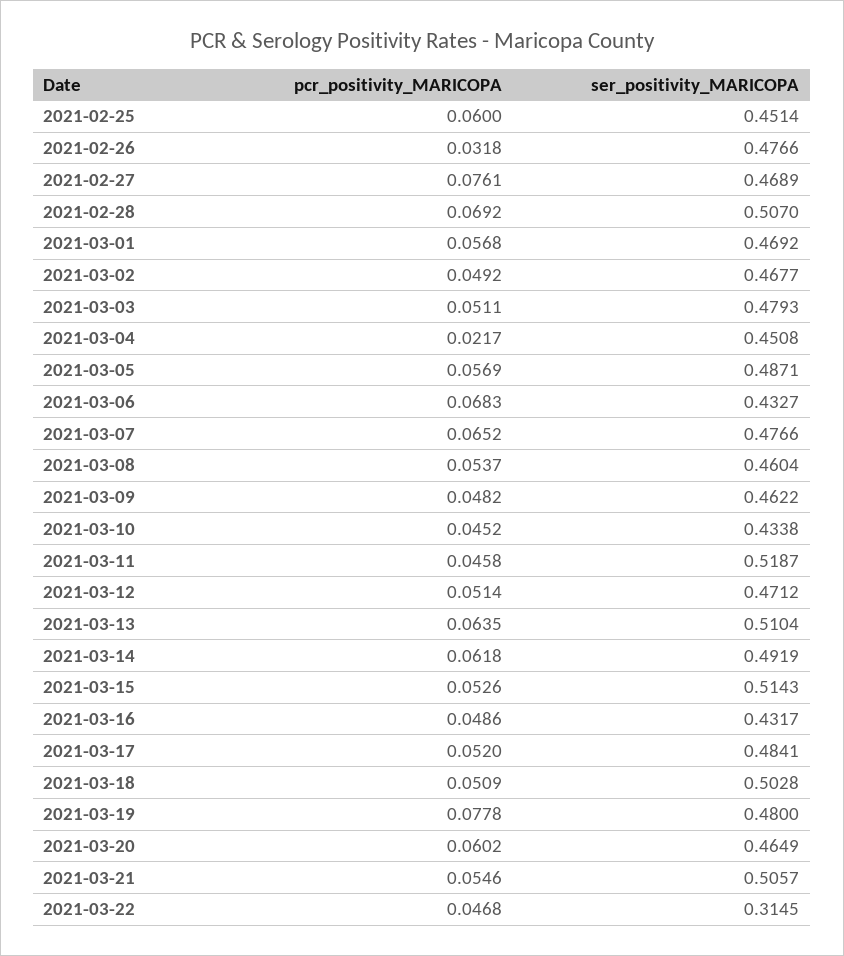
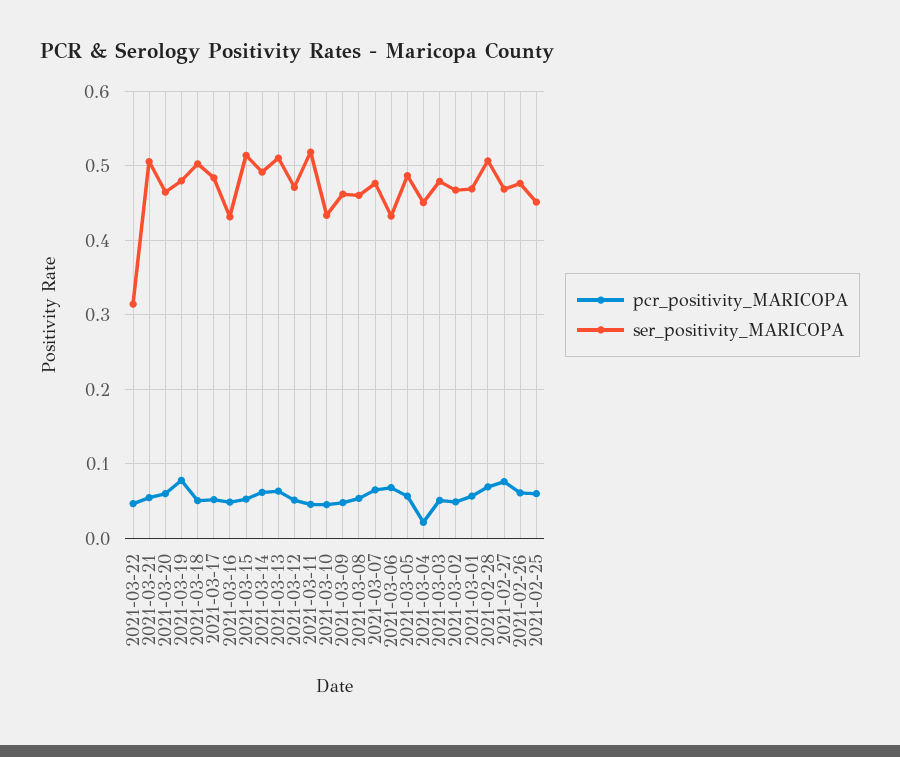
  {
    "pcr_positivity_MARICOPA": {
      "2021-02-25": 0.06,
-     "2021-02-26": 0.0318,
+     "2021-02-26": 0.06,
      "2021-02-27": 0.0761,
      "2021-02-28": 0.0692,
      "2021-03-01": 0.0568,
      "2021-03-02": 0.0492,
      "2021-03-03": 0.0511,
      "2021-03-04": 0.0217,
      "2021-03-05": 0.0569,
      "2021-03-06": 0.0683,
      "2021-03-07": 0.0652,
      "2021-03-08": 0.0537,
      "2021-03-09": 0.0482,
      "2021-03-10": 0.0452,
      "2021-03-11": 0.0458,
      "2021-03-12": 0.0514,
      "2021-03-13": 0.0635,
      "2021-03-14": 0.0618,
      "2021-03-15": 0.0526,
      "2021-03-16": 0.0486,
      "2021-03-17": 0.052,
      "2021-03-18": 0.0509,
      "2021-03-19": 0.0778,
      "2021-03-20": 0.0602,
      "2021-03-21": 0.0546,
      "2021-03-22": 0.0468
    },
    "ser_positivity_MARICOPA": {
      "2021-02-25": 0.4514,
      "2021-02-26": 0.4766,
      "2021-02-27": 0.4689,
      "2021-02-28": 0.507,
      "2021-03-01": 0.4692,
      "2021-03-02": 0.4677,
      "2021-03-03": 0.4793,
      "2021-03-04": 0.4508,
      "2021-03-05": 0.4871,
      "2021-03-06": 0.4327,
      "2021-03-07": 0.4766,
      "2021-03-08": 0.4604,
      "2021-03-09": 0.4622,
      "2021-03-10": 0.4338,
      "2021-03-11": 0.5187,
      "2021-03-12": 0.4712,
      "2021-03-13": 0.5104,
      "2021-03-14": 0.4919,
      "2021-03-15": 0.5143,
      "2021-03-16": 0.4317,
      "2021-03-17": 0.4841,
      "2021-03-18": 0.5028,
      "2021-03-19": 0.48,
      "2021-03-20": 0.4649,
      "2021-03-21": 0.5057,
      "2021-03-22": 0.3145
    }
  }

